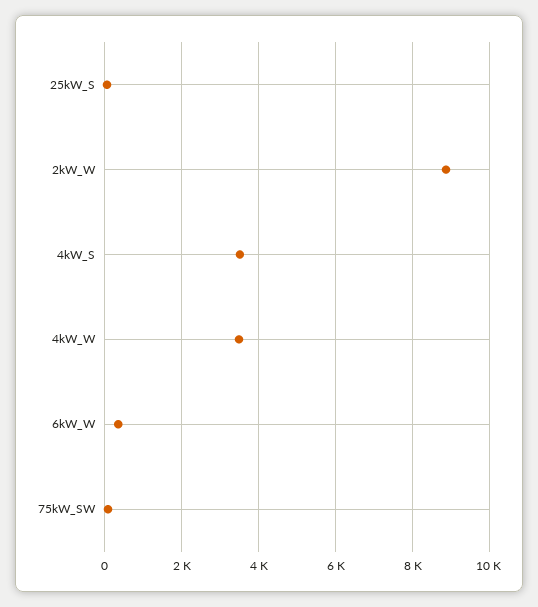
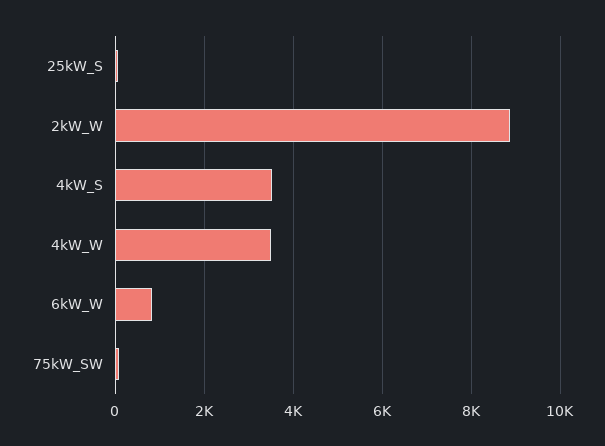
  {
    "25kW_S": 0,
    "2kW_W": 8800,
    "4kW_S": 3600,
    "4kW_W": 3400,
-   "6kW_W": 400,
+   "6kW_W": 800,
    "75kW_SW": 0
  }

